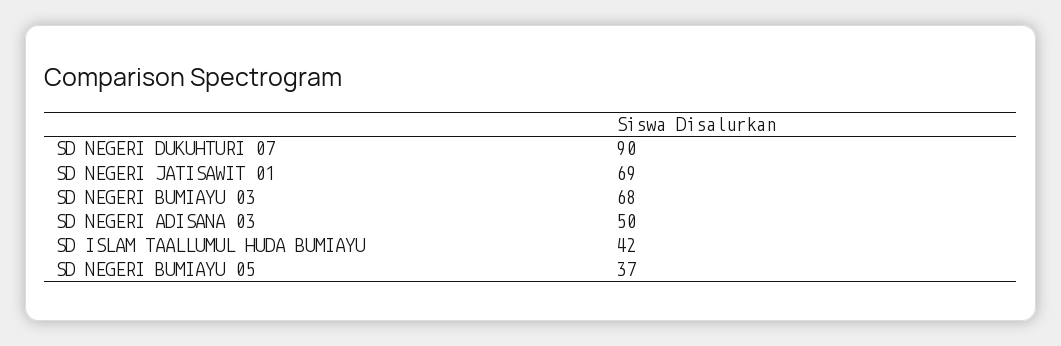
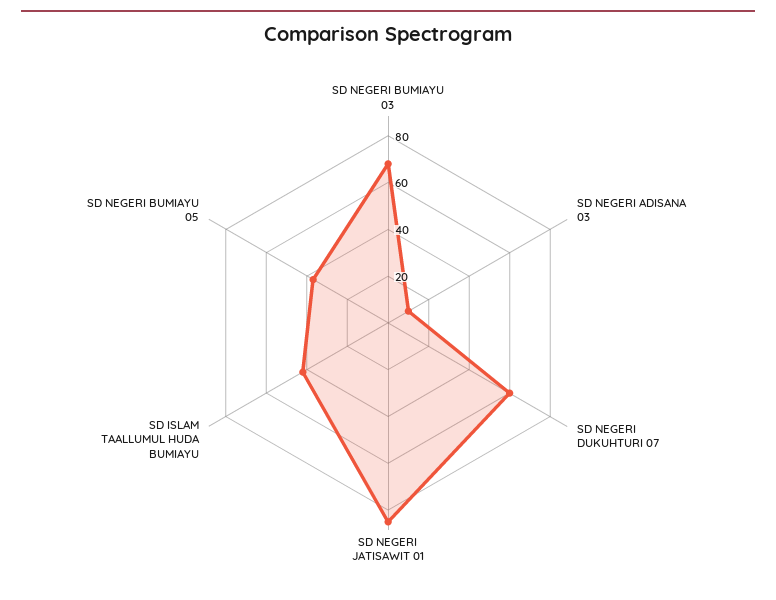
  {
-   "SD NEGERI DUKUHTURI 07": 90,
+   "SD NEGERI DUKUHTURI 07": 60,
-   "SD NEGERI JATISAWIT 01": 69,
+   "SD NEGERI JATISAWIT 01": 85,
    "SD NEGERI BUMIAYU 03": 68,
-   "SD NEGERI ADISANA 03": 50,
+   "SD NEGERI ADISANA 03": 10,
    "SD ISLAM TAALLUMUL HUDA BUMIAYU": 42,
    "SD NEGERI BUMIAYU 05": 37
  }

